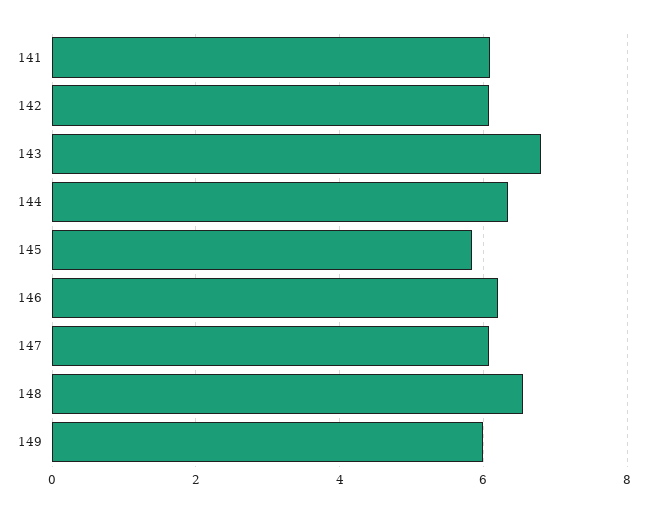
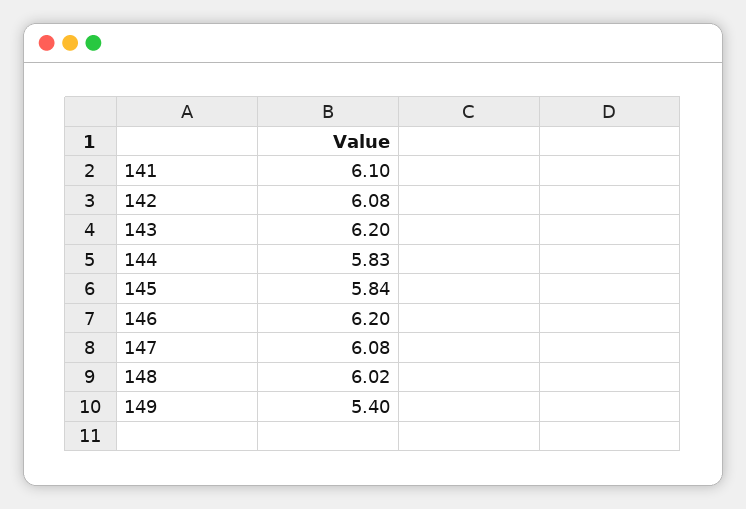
  {
    "141": 6.1,
    "142": 6.08,
-   "143": 6.8,
+   "143": 6.2,
-   "144": 6.4,
+   "144": 5.83,
    "145": 5.84,
    "146": 6.2,
    "147": 6.08,
-   "148": 6.6,
+   "148": 6.02,
-   "149": 6
+   "149": 5.4
  }

